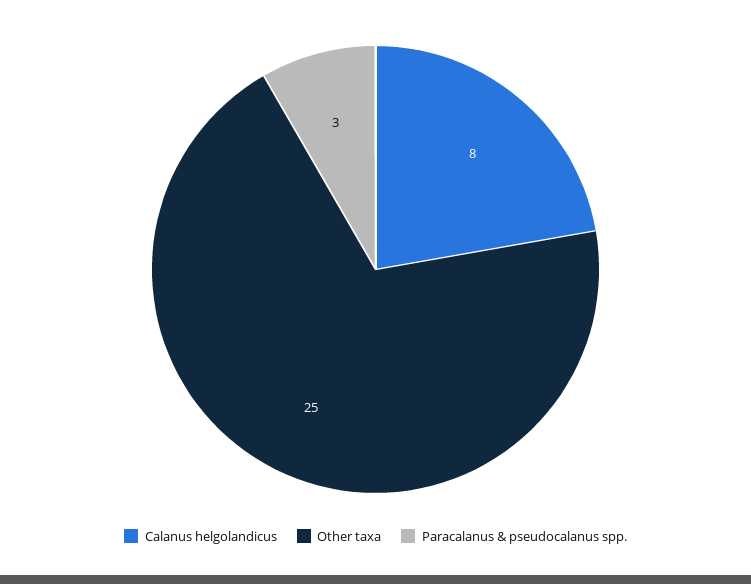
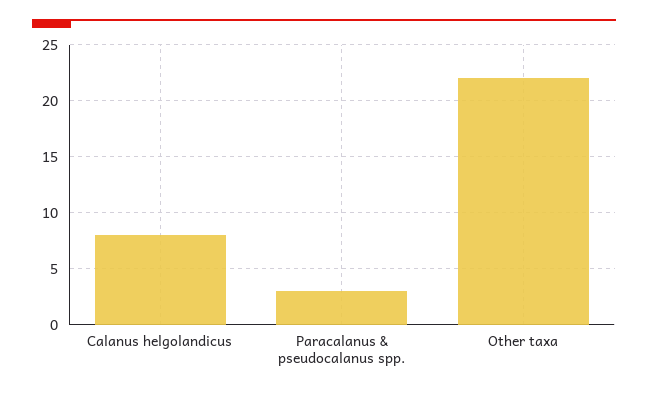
  {
    "Calanus helgolandicus": 8,
-   "Other taxa": 25,
+   "Other taxa": 22,
    "Paracalanus & pseudocalanus spp.": 3
  }

